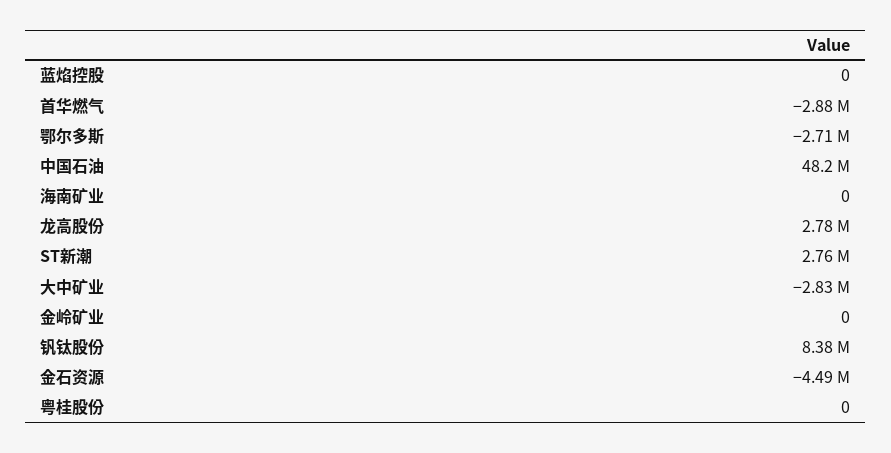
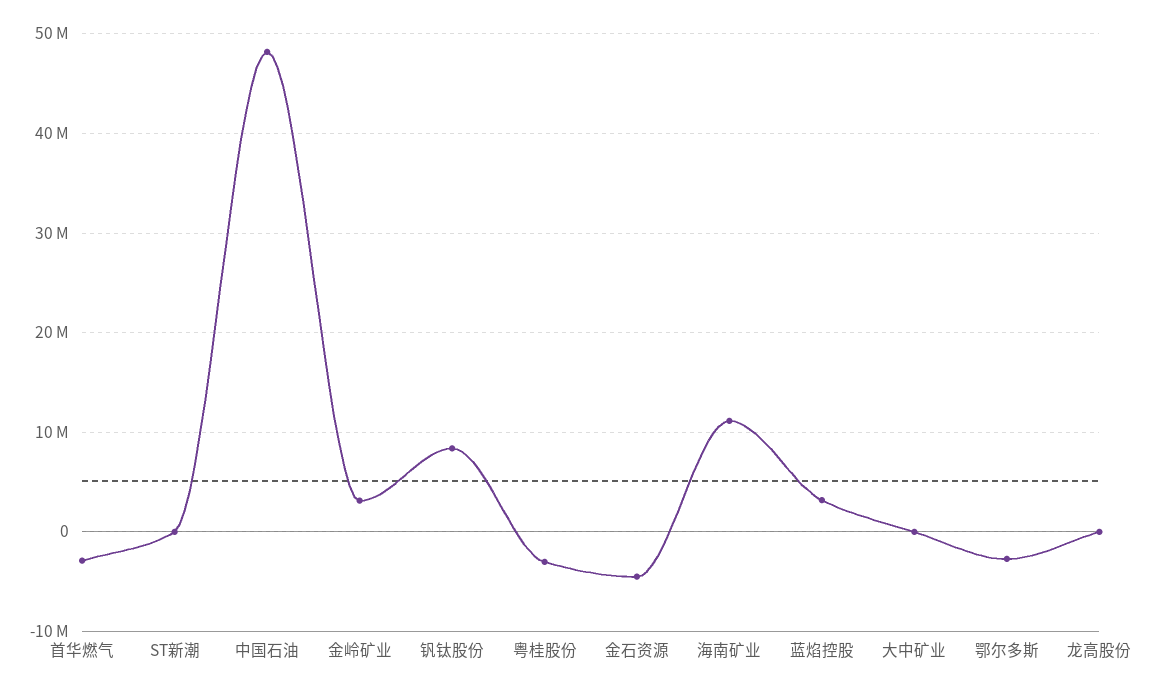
  {
-   "蓝焰控股": 0,
+   "蓝焰控股": 3000000,
    "首华燃气": -2880000,
    "鄂尔多斯": -2710000,
    "中国石油": 48200000,
-   "海南矿业": 0,
+   "海南矿业": 11000000,
-   "龙高股份": 2780000,
+   "龙高股份": 0,
-   "ST新潮": 2760000,
+   "ST新潮": 0,
-   "大中矿业": -2830000,
+   "大中矿业": 0,
-   "金岭矿业": 0,
+   "金岭矿业": 3000000,
    "钒钛股份": 8380000,
    "金石资源": -4490000,
-   "粤桂股份": 0
+   "粤桂股份": -3000000
  }

